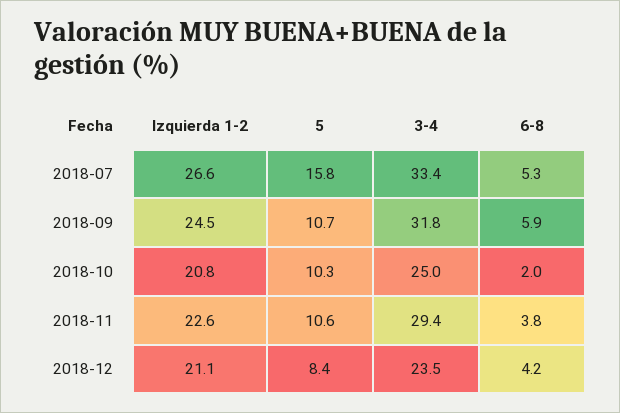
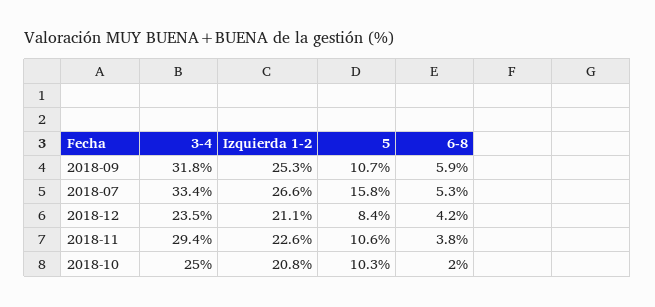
  {
    "Izquierda 1-2": {
      "2018-07": 26.6,
-     "2018-09": 24.5,
+     "2018-09": 25.3,
      "2018-10": 20.8,
      "2018-11": 22.6,
      "2018-12": 21.1
    },
    "5": {
      "2018-07": 15.8,
      "2018-09": 10.7,
      "2018-10": 10.3,
      "2018-11": 10.6,
      "2018-12": 8.4
    },
    "3-4": {
      "2018-07": 33.4,
      "2018-09": 31.8,
      "2018-10": 25,
      "2018-11": 29.4,
      "2018-12": 23.5
    },
    "6-8": {
      "2018-07": 5.3,
      "2018-09": 5.9,
      "2018-10": 2,
      "2018-11": 3.8,
      "2018-12": 4.2
    }
  }

